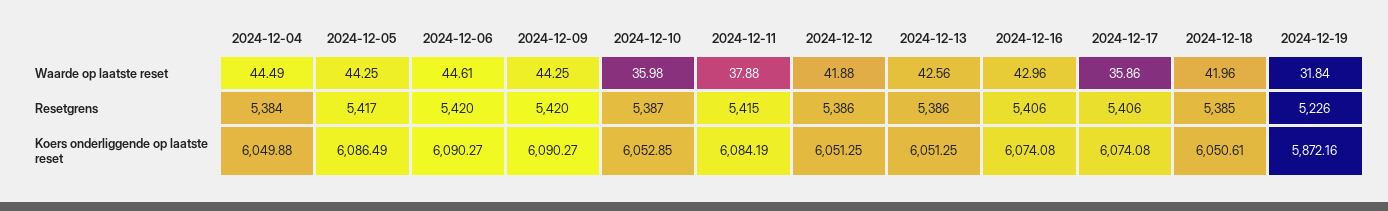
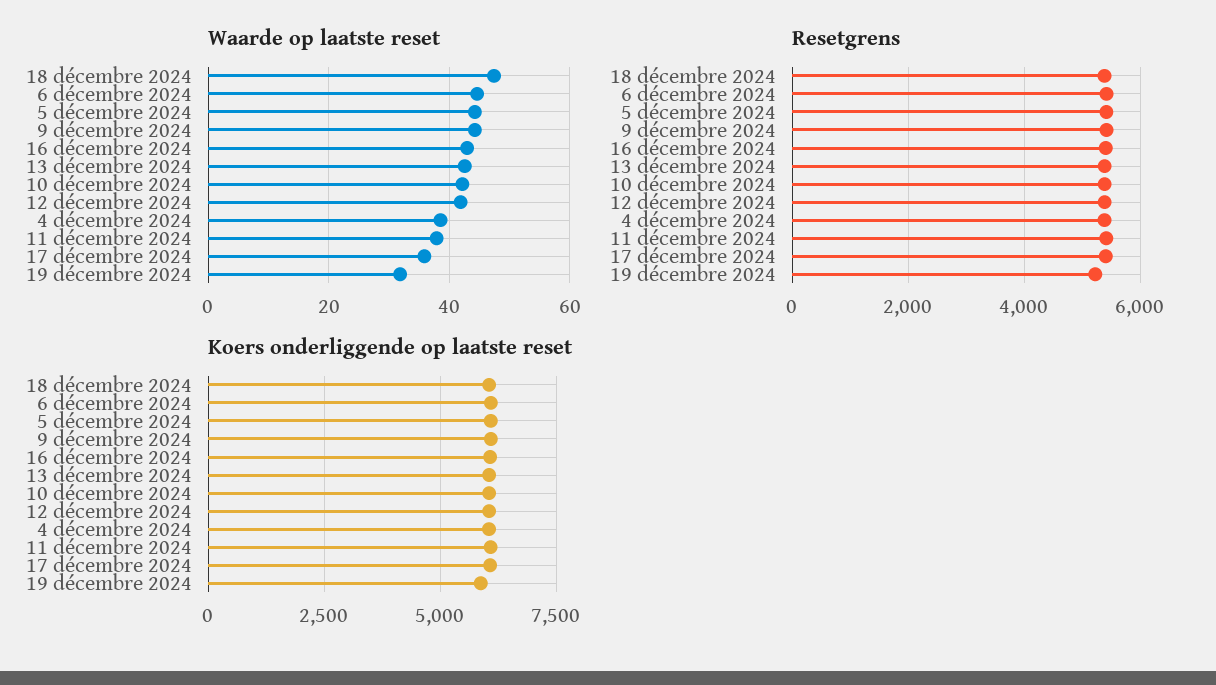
  {
    "Waarde op laatste reset": {
-     "2024-12-04": 44.49,
+     "2024-12-04": 38,
      "2024-12-05": 44.25,
      "2024-12-06": 44.61,
      "2024-12-09": 44.25,
-     "2024-12-10": 35.98,
+     "2024-12-10": 42,
      "2024-12-11": 37.88,
      "2024-12-12": 41.88,
      "2024-12-13": 42.56,
      "2024-12-16": 42.96,
      "2024-12-17": 35.86,
-     "2024-12-18": 41.96,
+     "2024-12-18": 48,
      "2024-12-19": 31.84
    },
    "Resetgrens": {
      "2024-12-04": 5384,
      "2024-12-05": 5417,
      "2024-12-06": 5420,
      "2024-12-09": 5420,
      "2024-12-10": 5387,
      "2024-12-11": 5415,
      "2024-12-12": 5386,
      "2024-12-13": 5386,
      "2024-12-16": 5406,
      "2024-12-17": 5406,
      "2024-12-18": 5385,
      "2024-12-19": 5226
    },
    "Koers onderliggende op laatste reset": {
      "2024-12-04": 6049.88,
      "2024-12-05": 6086.49,
      "2024-12-06": 6090.27,
      "2024-12-09": 6090.27,
      "2024-12-10": 6052.85,
      "2024-12-11": 6084.19,
      "2024-12-12": 6051.25,
      "2024-12-13": 6051.25,
      "2024-12-16": 6074.08,
      "2024-12-17": 6074.08,
      "2024-12-18": 6050.61,
      "2024-12-19": 5872.16
    }
  }

